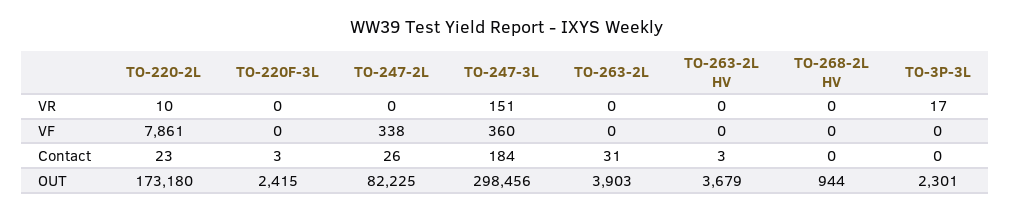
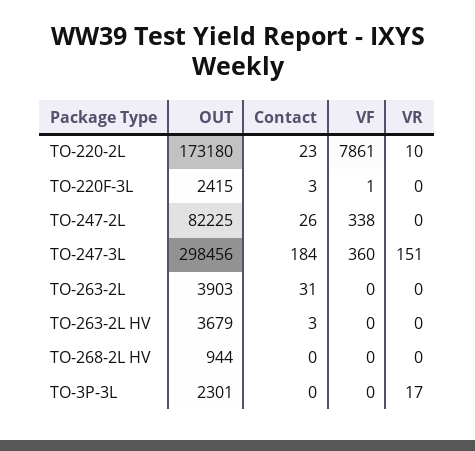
  {
    "TO-220-2L": {
      "VR": 10,
      "VF": 7861,
      "Contact": 23,
      "OUT": 173180
    },
    "TO-220F-3L": {
      "VR": 0,
-     "VF": 0,
+     "VF": 1,
      "Contact": 3,
      "OUT": 2415
    },
    "TO-247-2L": {
      "VR": 0,
      "VF": 338,
      "Contact": 26,
      "OUT": 82225
    },
    "TO-247-3L": {
      "VR": 151,
      "VF": 360,
      "Contact": 184,
      "OUT": 298456
    },
    "TO-263-2L": {
      "VR": 0,
      "VF": 0,
      "Contact": 31,
      "OUT": 3903
    },
    "TO-263-2L HV": {
      "VR": 0,
      "VF": 0,
      "Contact": 3,
      "OUT": 3679
    },
    "TO-268-2L HV": {
      "VR": 0,
      "VF": 0,
      "Contact": 0,
      "OUT": 944
    },
    "TO-3P-3L": {
      "VR": 17,
      "VF": 0,
      "Contact": 0,
      "OUT": 2301
    }
  }

